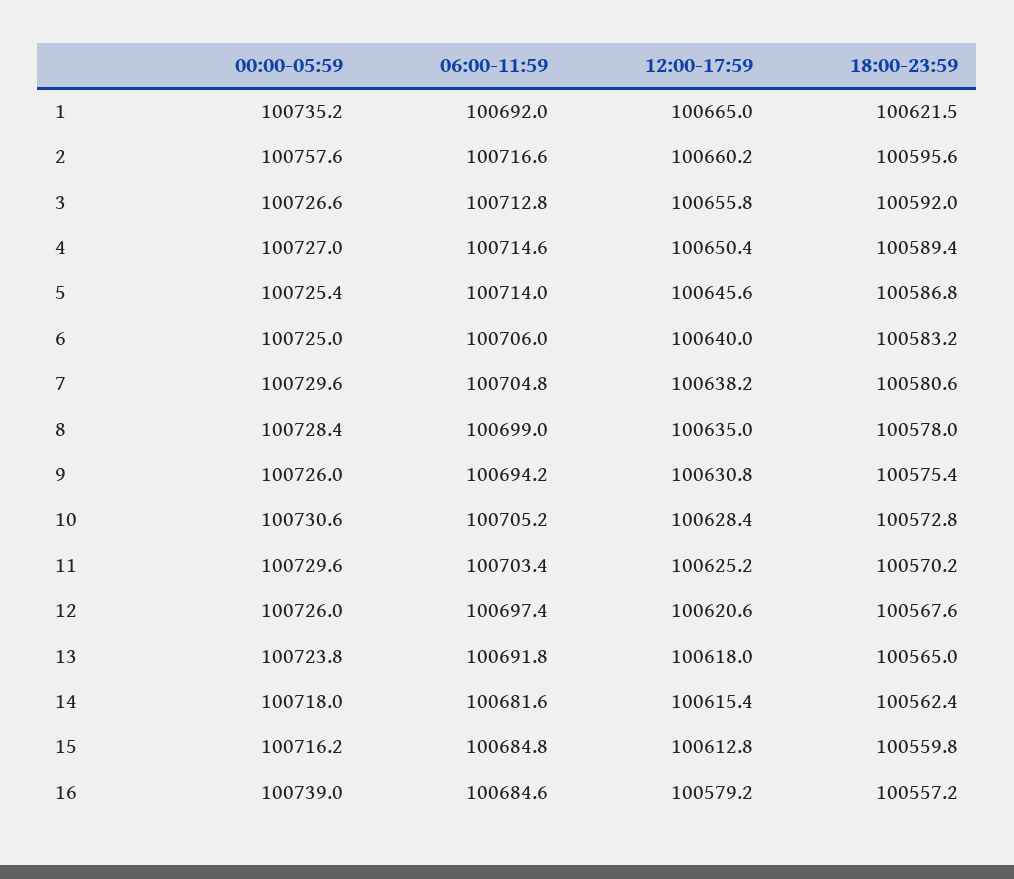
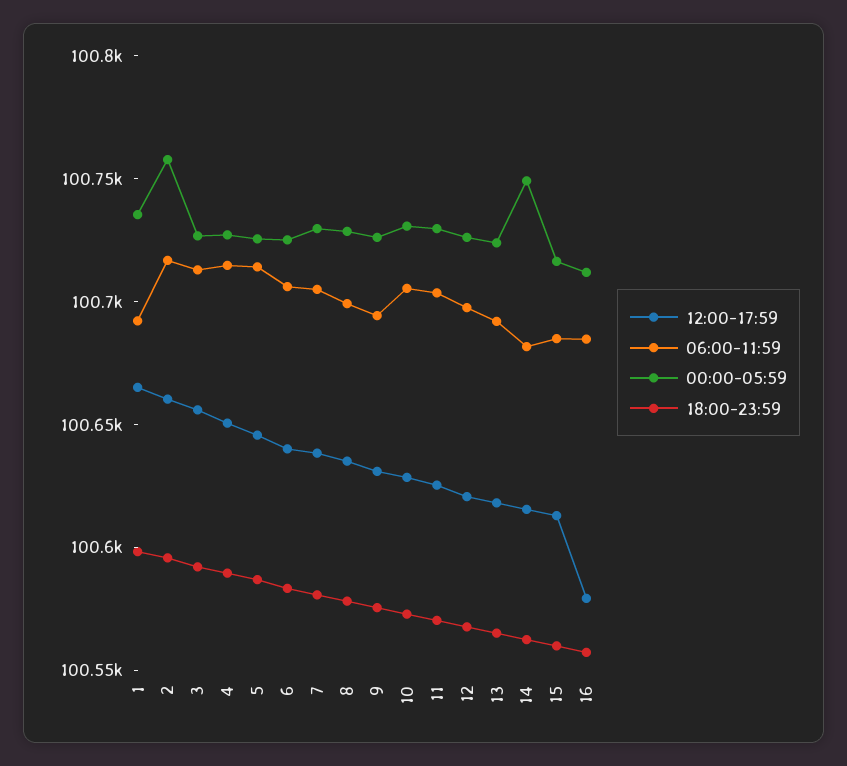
  {
    "00:00-05:59": {
      "1": 100735.2,
      "2": 100757.6,
      "3": 100726.6,
      "4": 100727,
      "5": 100725.4,
      "6": 100725,
      "7": 100729.6,
      "8": 100728.4,
      "9": 100726,
      "10": 100730.6,
      "11": 100729.6,
      "12": 100726,
      "13": 100723.8,
-     "14": 100718,
+     "14": 100750,
      "15": 100716.2,
-     "16": 100739
+     "16": 100710
    },
    "06:00-11:59": {
      "1": 100692,
      "2": 100716.6,
      "3": 100712.8,
      "4": 100714.6,
      "5": 100714,
      "6": 100706,
      "7": 100704.8,
      "8": 100699,
      "9": 100694.2,
      "10": 100705.2,
      "11": 100703.4,
      "12": 100697.4,
      "13": 100691.8,
      "14": 100681.6,
      "15": 100684.8,
      "16": 100684.6
    },
    "12:00-17:59": {
      "1": 100665,
      "2": 100660.2,
      "3": 100655.8,
      "4": 100650.4,
      "5": 100645.6,
      "6": 100640,
      "7": 100638.2,
      "8": 100635,
      "9": 100630.8,
      "10": 100628.4,
      "11": 100625.2,
      "12": 100620.6,
      "13": 100618,
      "14": 100615.4,
      "15": 100612.8,
      "16": 100579.2
    },
    "18:00-23:59": {
-     "1": 100621.5,
+     "1": 100600,
      "2": 100595.6,
      "3": 100592,
      "4": 100589.4,
      "5": 100586.8,
      "6": 100583.2,
      "7": 100580.6,
      "8": 100578,
      "9": 100575.4,
      "10": 100572.8,
      "11": 100570.2,
      "12": 100567.6,
      "13": 100565,
      "14": 100562.4,
      "15": 100559.8,
      "16": 100557.2
    }
  }

